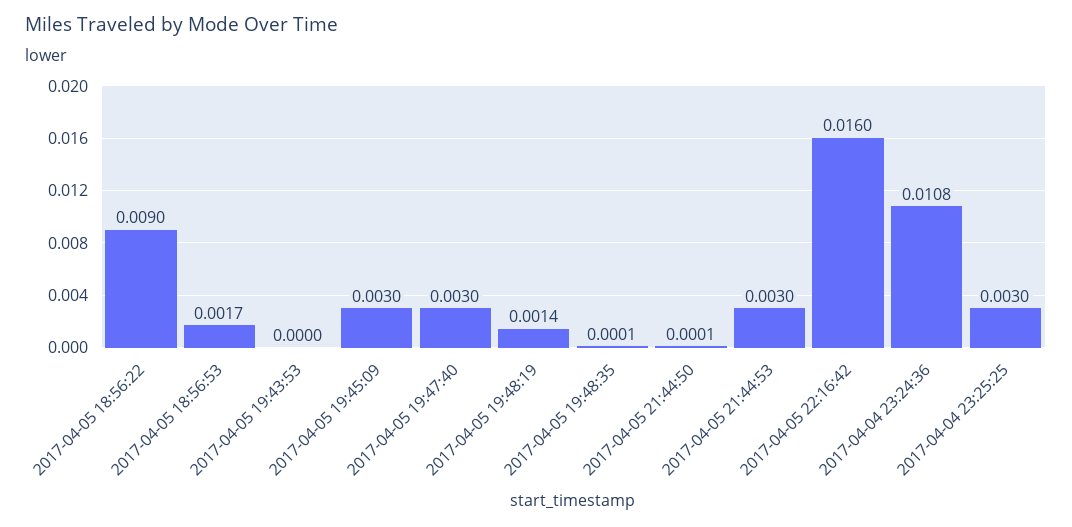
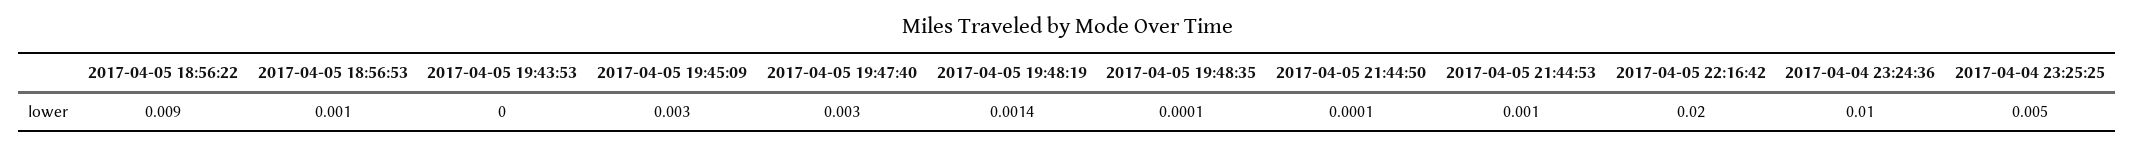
  {
    "2017-04-05 18:56:22": 0.009,
-   "2017-04-05 18:56:53": 0.0017,
+   "2017-04-05 18:56:53": 0.001,
    "2017-04-05 19:43:53": 0,
    "2017-04-05 19:45:09": 0.003,
    "2017-04-05 19:47:40": 0.003,
    "2017-04-05 19:48:19": 0.0014,
    "2017-04-05 19:48:35": 0.0001,
    "2017-04-05 21:44:50": 0.0001,
-   "2017-04-05 21:44:53": 0.003,
+   "2017-04-05 21:44:53": 0.001,
-   "2017-04-05 22:16:42": 0.016,
+   "2017-04-05 22:16:42": 0.02,
-   "2017-04-04 23:24:36": 0.0108,
+   "2017-04-04 23:24:36": 0.01,
-   "2017-04-04 23:25:25": 0.003
+   "2017-04-04 23:25:25": 0.005
  }

